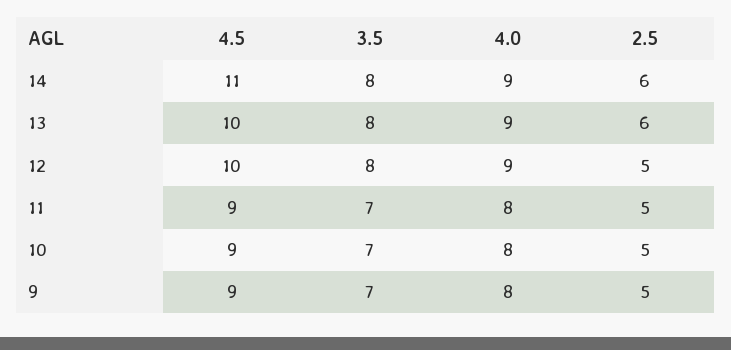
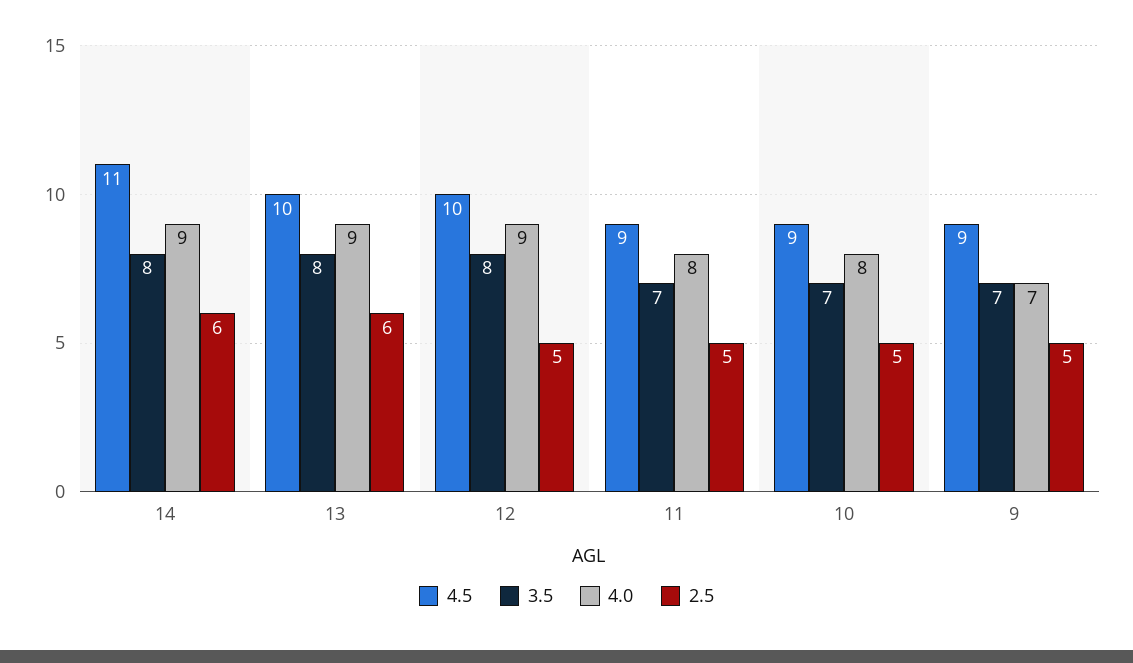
  {
    "4.5": {
      "14": 11,
      "13": 10,
      "12": 10,
      "11": 9,
      "10": 9,
      "9": 9
    },
    "3.5": {
      "14": 8,
      "13": 8,
      "12": 8,
      "11": 7,
      "10": 7,
      "9": 7
    },
    "4.0": {
      "14": 9,
      "13": 9,
      "12": 9,
      "11": 8,
      "10": 8,
-     "9": 8
+     "9": 7
    },
    "2.5": {
      "14": 6,
      "13": 6,
      "12": 5,
      "11": 5,
      "10": 5,
      "9": 5
    }
  }

